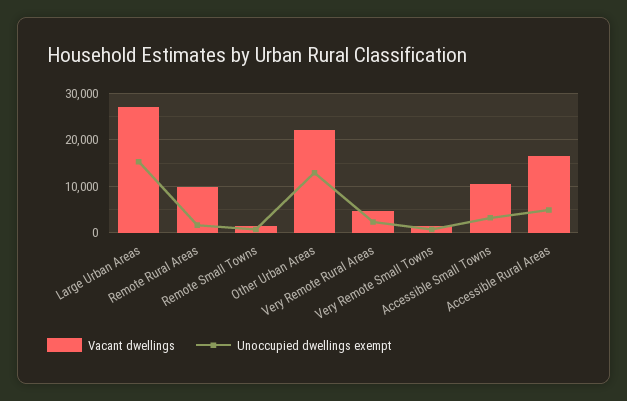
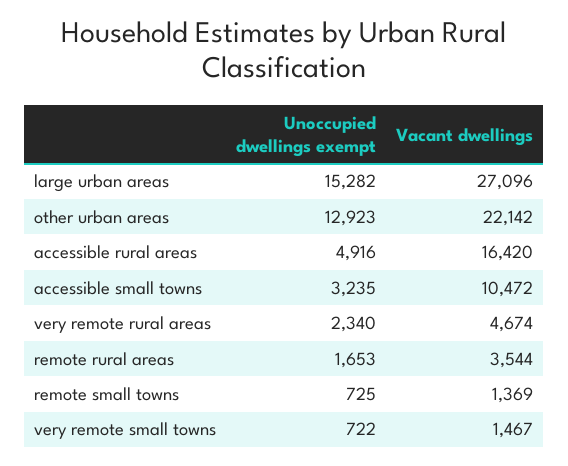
  {
    "Vacant dwellings": {
      "Large Urban Areas": 27096,
-     "Remote Rural Areas": 10000,
+     "Remote Rural Areas": 3544,
      "Remote Small Towns": 1369,
      "Other Urban Areas": 22142,
      "Very Remote Rural Areas": 4674,
      "Very Remote Small Towns": 1467,
      "Accessible Small Towns": 10472,
      "Accessible Rural Areas": 16420
    },
    "Unoccupied dwellings exempt": {
      "Large Urban Areas": 15282,
      "Remote Rural Areas": 1653,
      "Remote Small Towns": 725,
      "Other Urban Areas": 12923,
      "Very Remote Rural Areas": 2340,
      "Very Remote Small Towns": 722,
      "Accessible Small Towns": 3235,
      "Accessible Rural Areas": 4916
    }
  }

